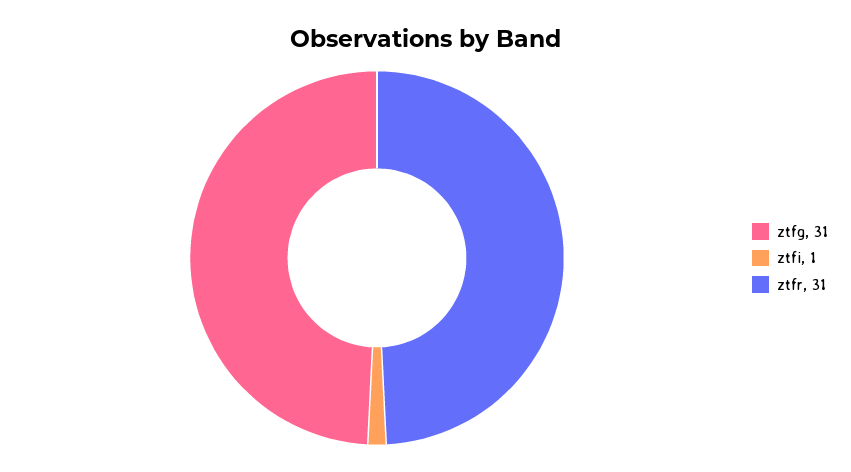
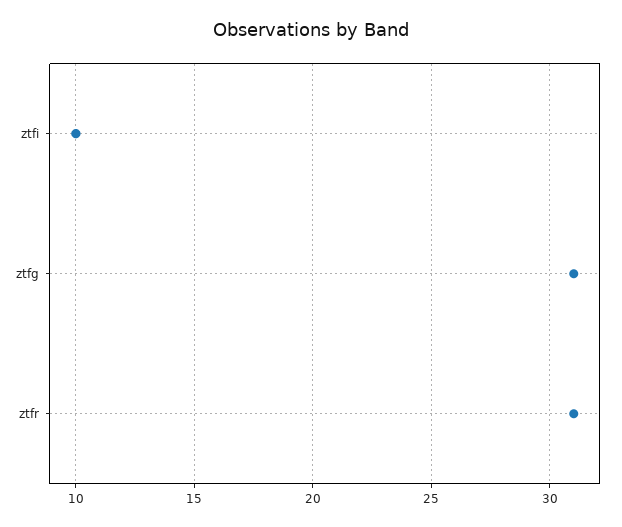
  {
    "ztfg": 31,
-   "ztfi": 1,
+   "ztfi": 10,
    "ztfr": 31
  }

